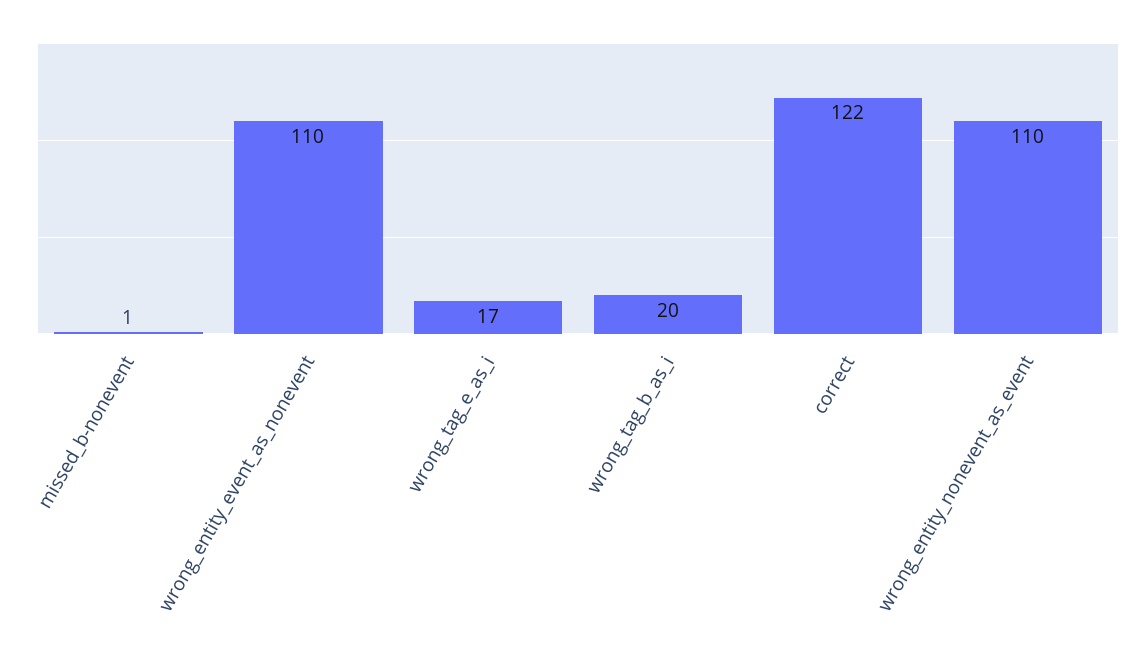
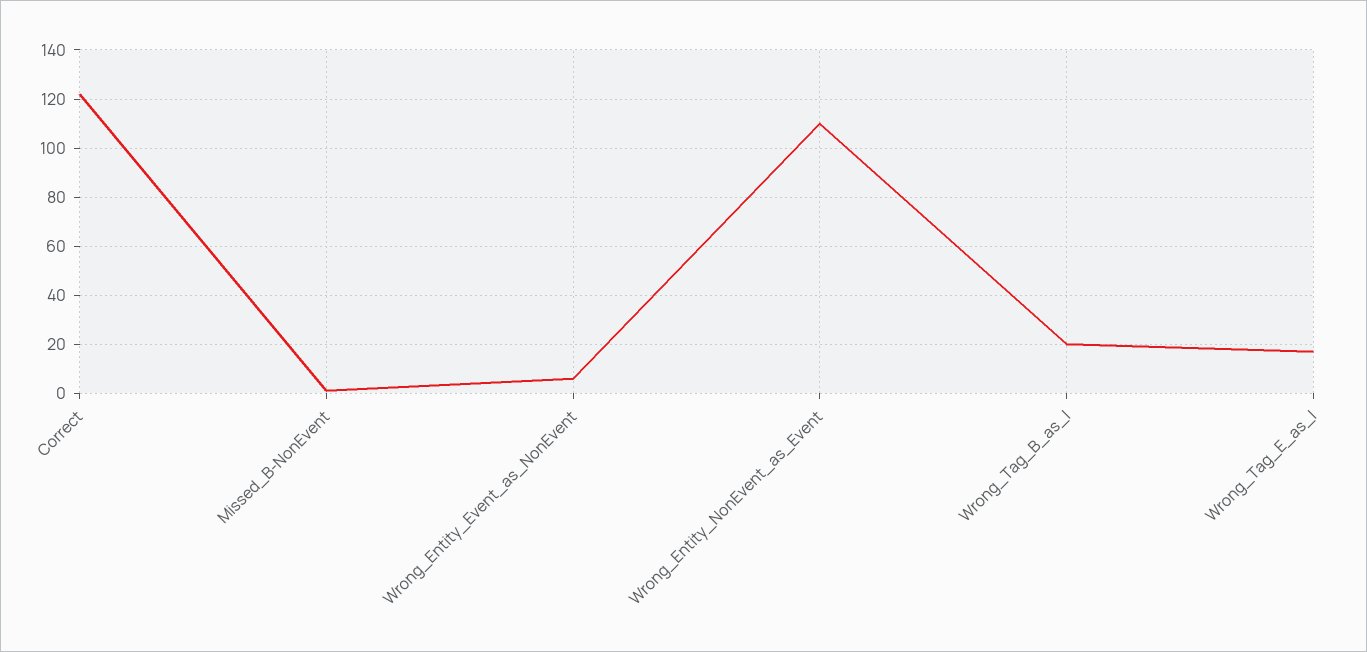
  {
    "missed_b-nonevent": 1,
-   "wrong_entity_event_as_nonevent": 110,
+   "wrong_entity_event_as_nonevent": 5,
    "wrong_tag_e_as_i": 17,
    "wrong_tag_b_as_i": 20,
    "correct": 122,
    "wrong_entity_nonevent_as_event": 110
  }

